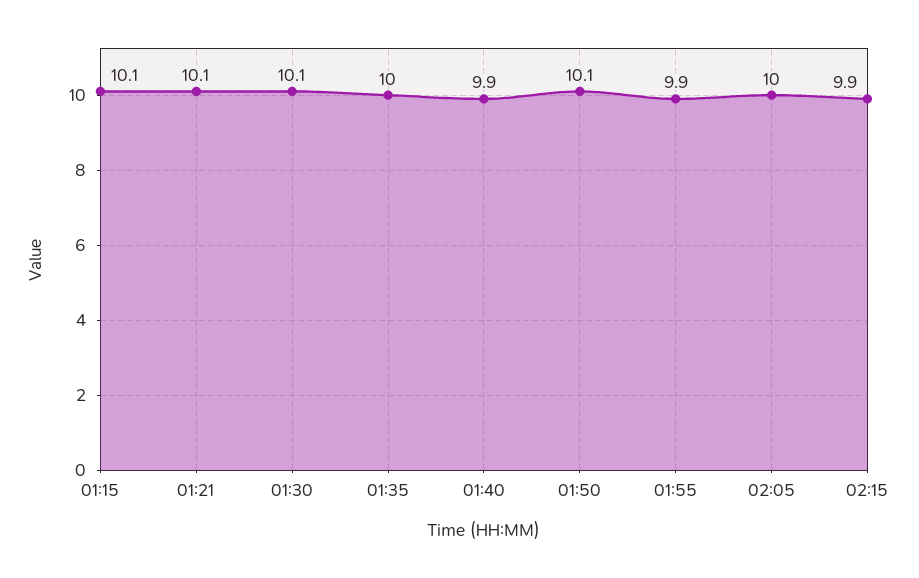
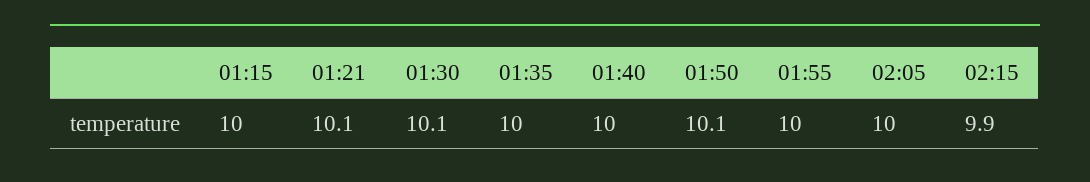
  {
-   "01:15": 10.1,
+   "01:15": 10,
    "01:21": 10.1,
    "01:30": 10.1,
    "01:35": 10,
-   "01:40": 9.9,
+   "01:40": 10,
    "01:50": 10.1,
-   "01:55": 9.9,
+   "01:55": 10,
    "02:05": 10,
    "02:15": 9.9
  }

